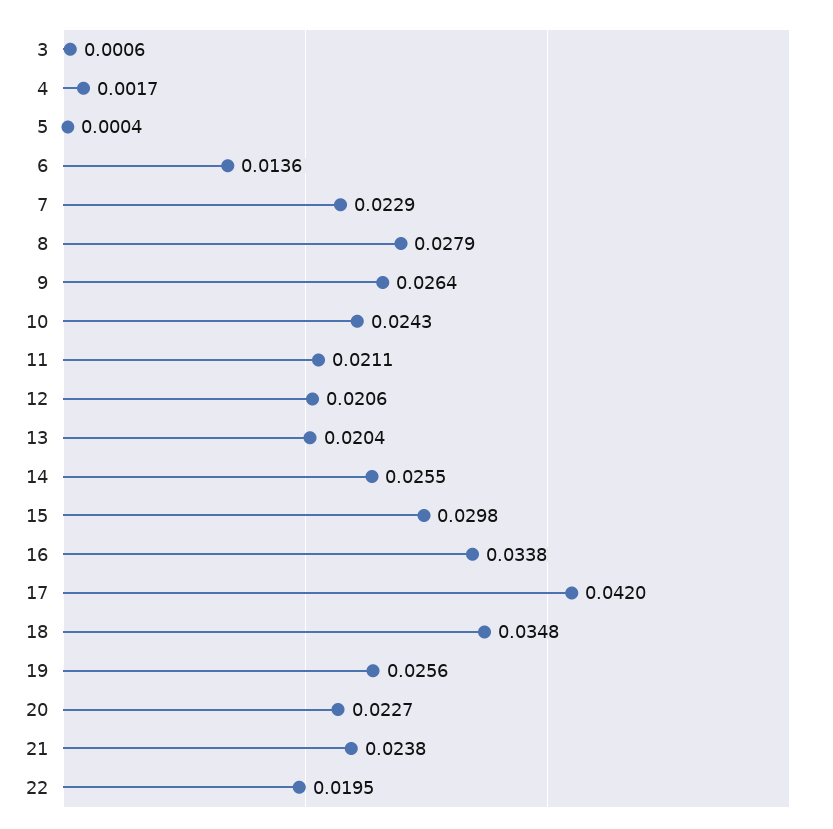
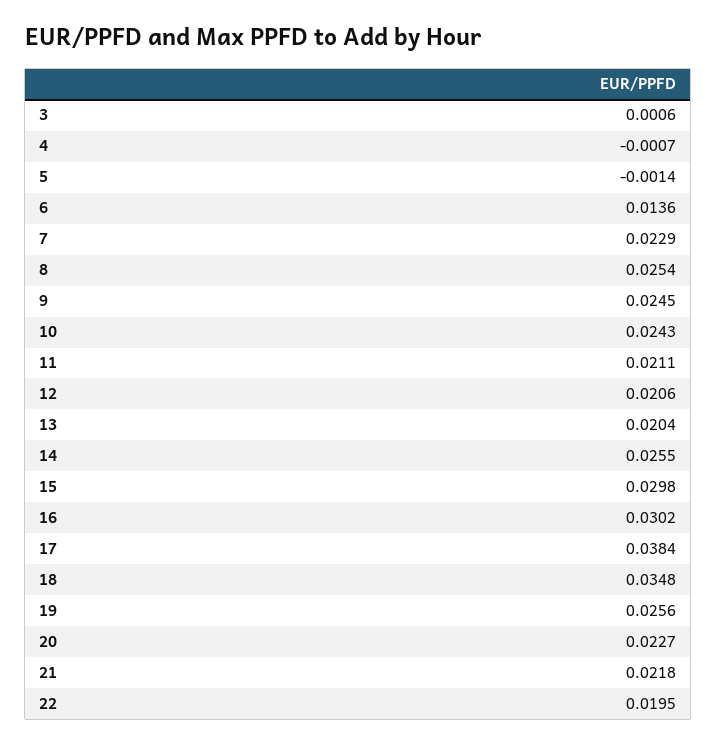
  {
    "3": 0.0006,
-   "4": 0.0017,
+   "4": -0.0007,
-   "5": 0.0004,
+   "5": -0.0014,
    "6": 0.0136,
    "7": 0.0229,
-   "8": 0.0279,
+   "8": 0.0254,
-   "9": 0.0264,
+   "9": 0.0245,
    "10": 0.0243,
    "11": 0.0211,
    "12": 0.0206,
    "13": 0.0204,
    "14": 0.0255,
    "15": 0.0298,
-   "16": 0.0338,
+   "16": 0.0302,
-   "17": 0.042,
+   "17": 0.0384,
    "18": 0.0348,
    "19": 0.0256,
    "20": 0.0227,
-   "21": 0.0238,
+   "21": 0.0218,
    "22": 0.0195
  }

